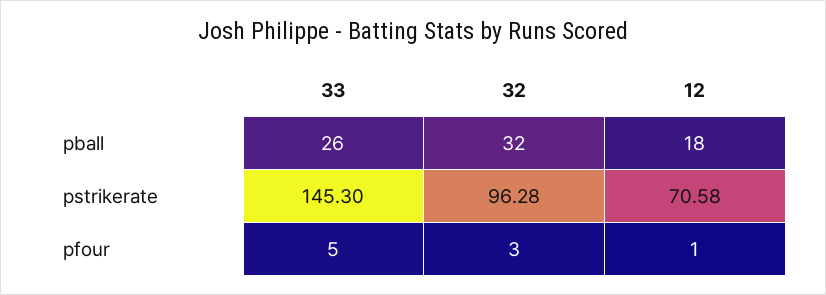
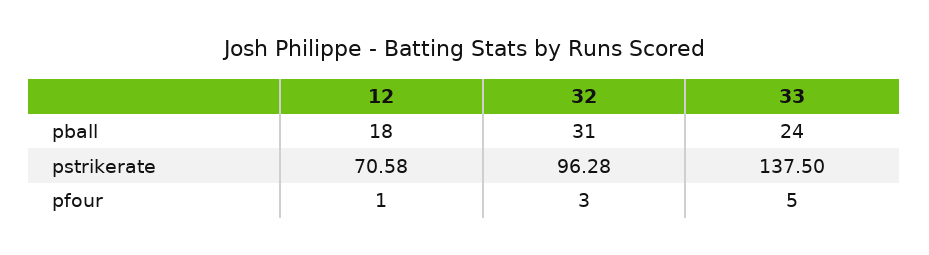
  {
    "33": {
-     "pball": 26,
+     "pball": 24,
-     "pstrikerate": 145.3,
+     "pstrikerate": 137.5,
      "pfour": 5
    },
    "32": {
-     "pball": 32,
+     "pball": 31,
      "pstrikerate": 96.28,
      "pfour": 3
    },
    "12": {
      "pball": 18,
      "pstrikerate": 70.58,
      "pfour": 1
    }
  }

